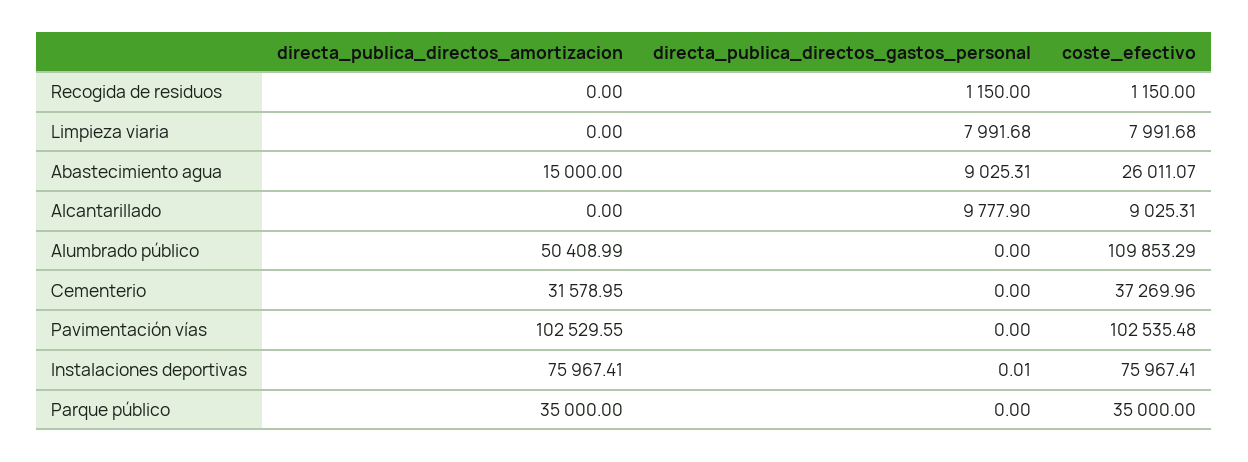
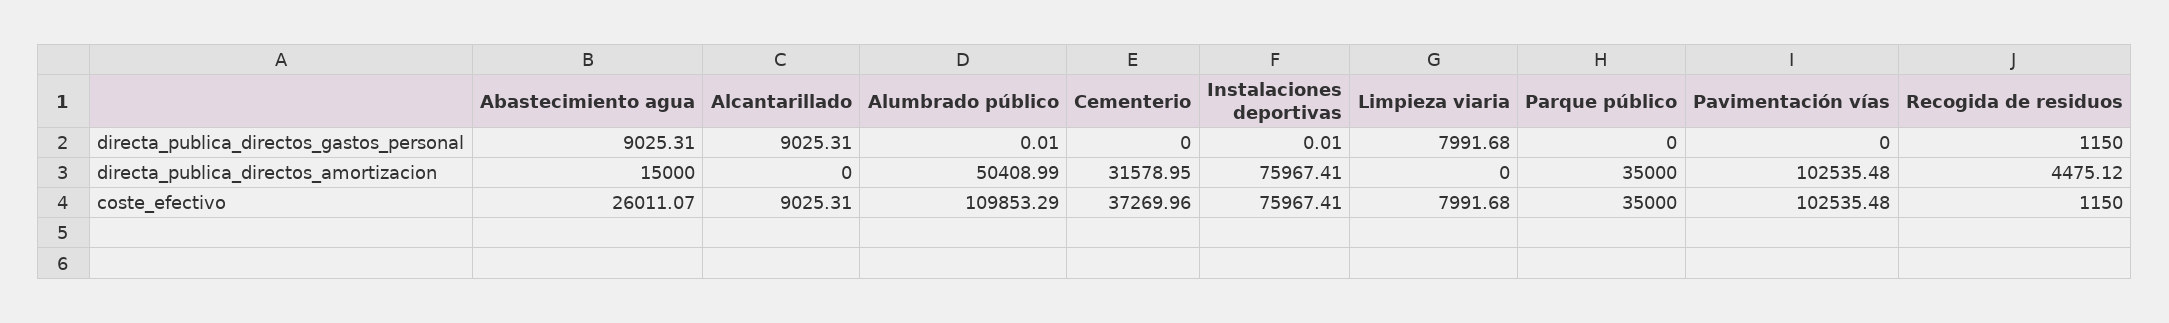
  {
    "directa_publica_directos_amortizacion": {
-     "Recogida de residuos": 0,
+     "Recogida de residuos": 4475.12,
      "Limpieza viaria": 0,
      "Abastecimiento agua": 15000,
      "Alcantarillado": 0,
      "Alumbrado público": 50408.99,
      "Cementerio": 31578.95,
-     "Pavimentación vías": 102529.55,
+     "Pavimentación vías": 102535.48,
      "Instalaciones deportivas": 75967.41,
      "Parque público": 35000
    },
    "directa_publica_directos_gastos_personal": {
      "Recogida de residuos": 1150,
      "Limpieza viaria": 7991.68,
      "Abastecimiento agua": 9025.31,
-     "Alcantarillado": 9777.9,
+     "Alcantarillado": 9025.31,
-     "Alumbrado público": 0,
+     "Alumbrado público": 0.01,
      "Cementerio": 0,
      "Pavimentación vías": 0,
      "Instalaciones deportivas": 0.01,
      "Parque público": 0
    },
    "coste_efectivo": {
      "Recogida de residuos": 1150,
      "Limpieza viaria": 7991.68,
      "Abastecimiento agua": 26011.07,
      "Alcantarillado": 9025.31,
      "Alumbrado público": 109853.29,
      "Cementerio": 37269.96,
      "Pavimentación vías": 102535.48,
      "Instalaciones deportivas": 75967.41,
      "Parque público": 35000
    }
  }

